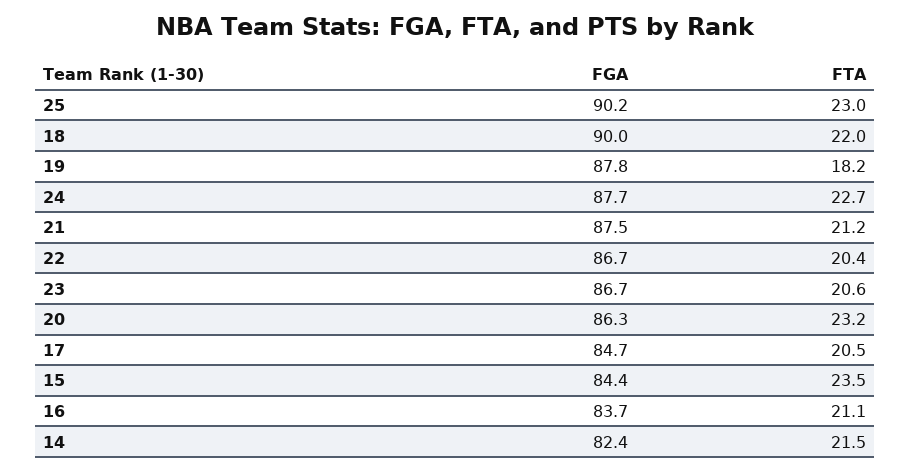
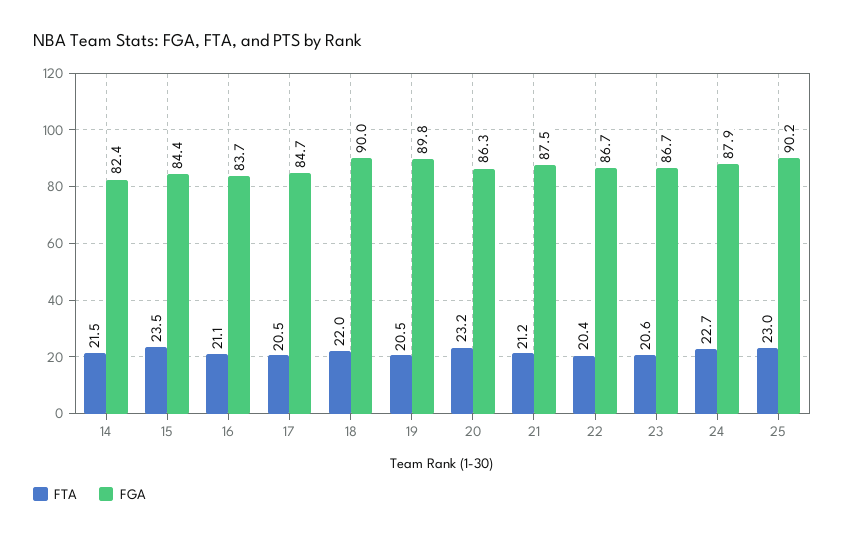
  {
    "FGA": {
      "25": 90.2,
      "18": 90,
-     "19": 87.8,
+     "19": 89.8,
-     "24": 87.7,
+     "24": 87.9,
      "21": 87.5,
      "22": 86.7,
      "23": 86.7,
      "20": 86.3,
      "17": 84.7,
      "15": 84.4,
      "16": 83.7,
      "14": 82.4
    },
    "FTA": {
      "25": 23,
      "18": 22,
-     "19": 18.2,
+     "19": 20.5,
      "24": 22.7,
      "21": 21.2,
      "22": 20.4,
      "23": 20.6,
      "20": 23.2,
      "17": 20.5,
      "15": 23.5,
      "16": 21.1,
      "14": 21.5
    }
  }

